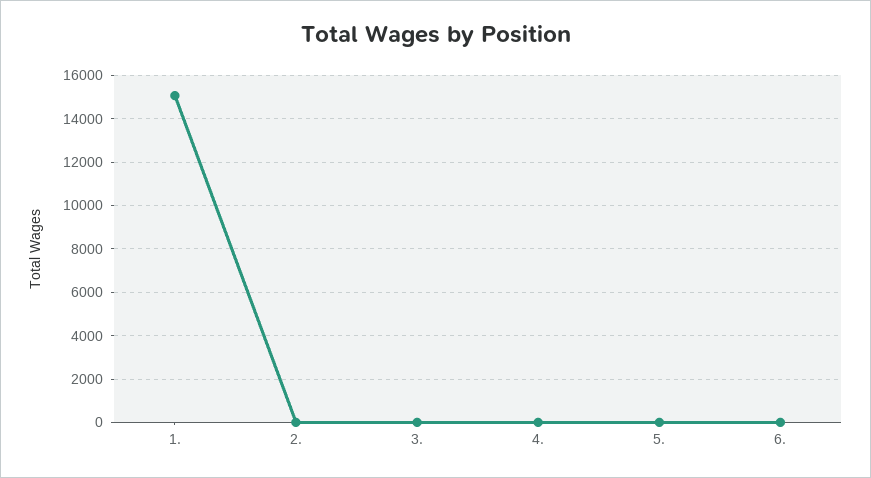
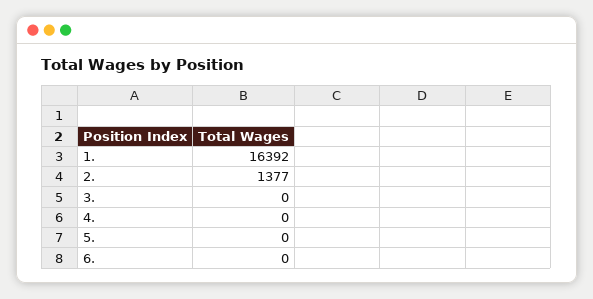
  {
-   "1.": 15000,
+   "1.": 16392,
-   "2.": 0,
+   "2.": 1377,
    "3.": 0,
    "4.": 0,
    "5.": 0,
    "6.": 0
  }

